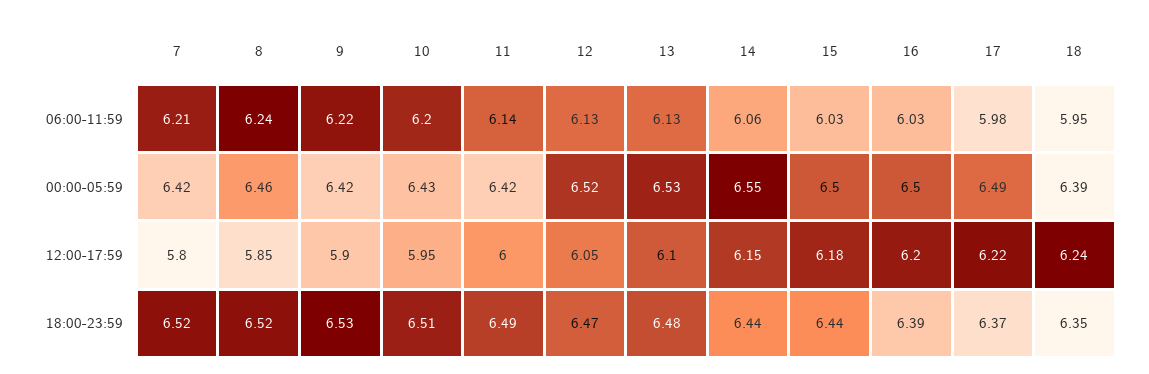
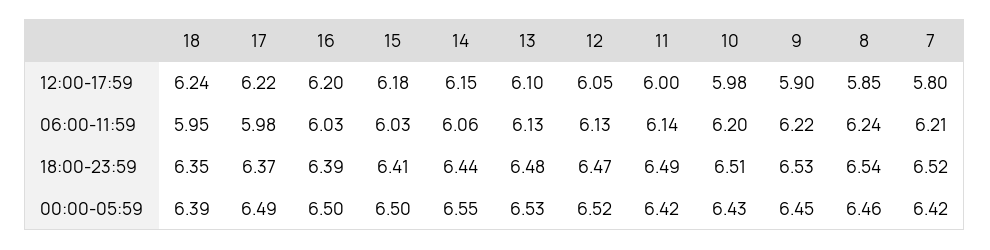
  {
    "7": {
      "06:00-11:59": 6.21,
      "00:00-05:59": 6.42,
      "12:00-17:59": 5.8,
      "18:00-23:59": 6.52
    },
    "8": {
      "06:00-11:59": 6.24,
      "00:00-05:59": 6.46,
      "12:00-17:59": 5.85,
-     "18:00-23:59": 6.52
+     "18:00-23:59": 6.54
    },
    "9": {
      "06:00-11:59": 6.22,
-     "00:00-05:59": 6.42,
+     "00:00-05:59": 6.45,
      "12:00-17:59": 5.9,
      "18:00-23:59": 6.53
    },
    "10": {
      "06:00-11:59": 6.2,
      "00:00-05:59": 6.43,
-     "12:00-17:59": 5.95,
+     "12:00-17:59": 5.98,
      "18:00-23:59": 6.51
    },
    "11": {
      "06:00-11:59": 6.14,
      "00:00-05:59": 6.42,
      "12:00-17:59": 6,
      "18:00-23:59": 6.49
    },
    "12": {
      "06:00-11:59": 6.13,
      "00:00-05:59": 6.52,
      "12:00-17:59": 6.05,
      "18:00-23:59": 6.47
    },
    "13": {
      "06:00-11:59": 6.13,
      "00:00-05:59": 6.53,
      "12:00-17:59": 6.1,
      "18:00-23:59": 6.48
    },
    "14": {
      "06:00-11:59": 6.06,
      "00:00-05:59": 6.55,
      "12:00-17:59": 6.15,
      "18:00-23:59": 6.44
    },
    "15": {
      "06:00-11:59": 6.03,
      "00:00-05:59": 6.5,
      "12:00-17:59": 6.18,
-     "18:00-23:59": 6.44
+     "18:00-23:59": 6.41
    },
    "16": {
      "06:00-11:59": 6.03,
      "00:00-05:59": 6.5,
      "12:00-17:59": 6.2,
      "18:00-23:59": 6.39
    },
    "17": {
      "06:00-11:59": 5.98,
      "00:00-05:59": 6.49,
      "12:00-17:59": 6.22,
      "18:00-23:59": 6.37
    },
    "18": {
      "06:00-11:59": 5.95,
      "00:00-05:59": 6.39,
      "12:00-17:59": 6.24,
      "18:00-23:59": 6.35
    }
  }

